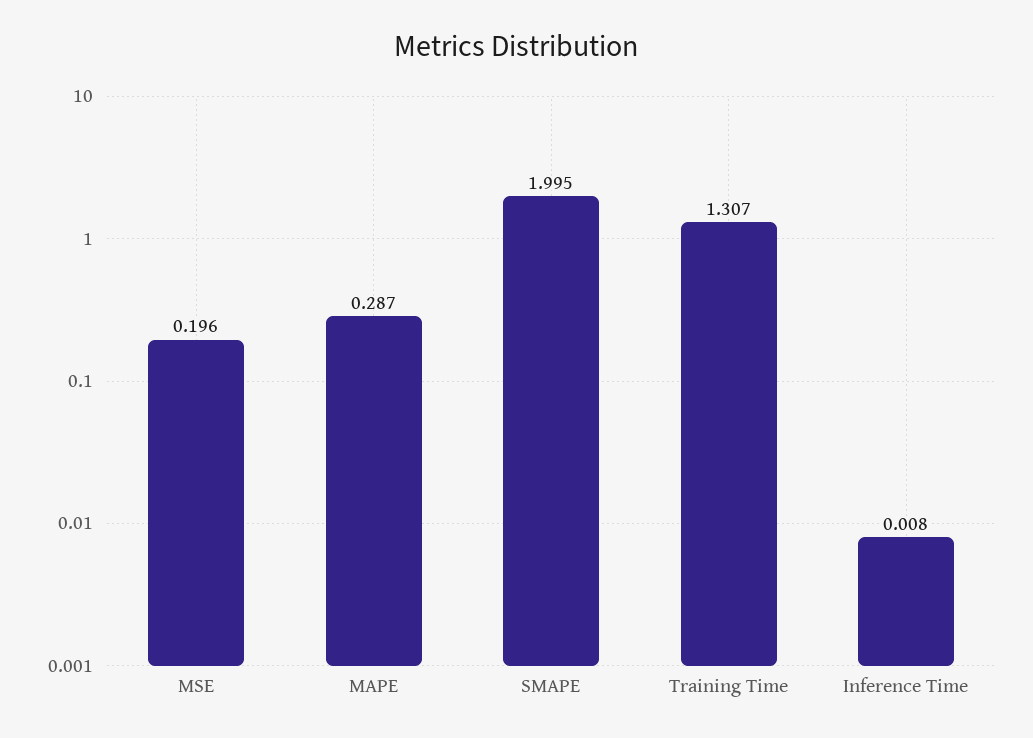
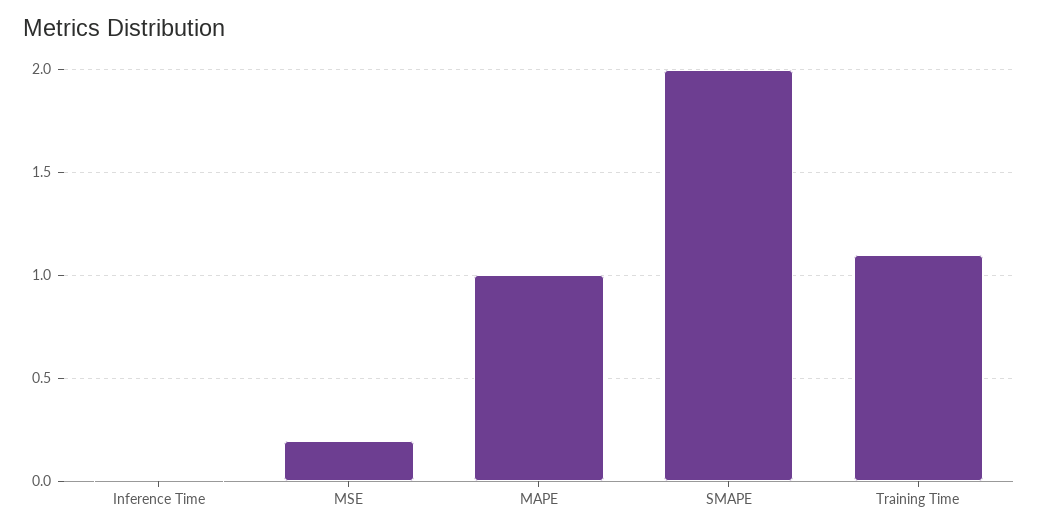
  {
    "MSE": 0.196,
-   "MAPE": 0.287,
+   "MAPE": 1,
    "SMAPE": 1.995,
-   "Training Time": 1.307,
+   "Training Time": 1.1,
    "Inference Time": 0.008
  }

